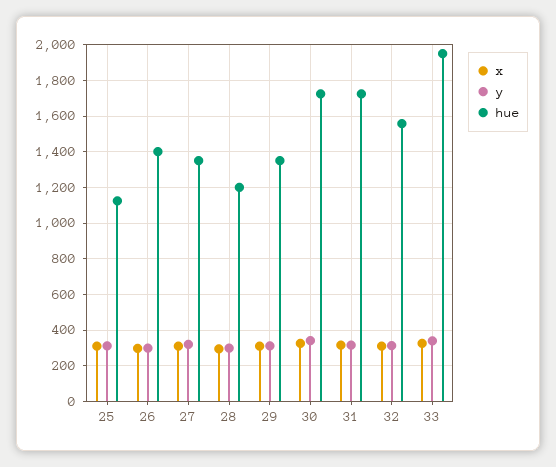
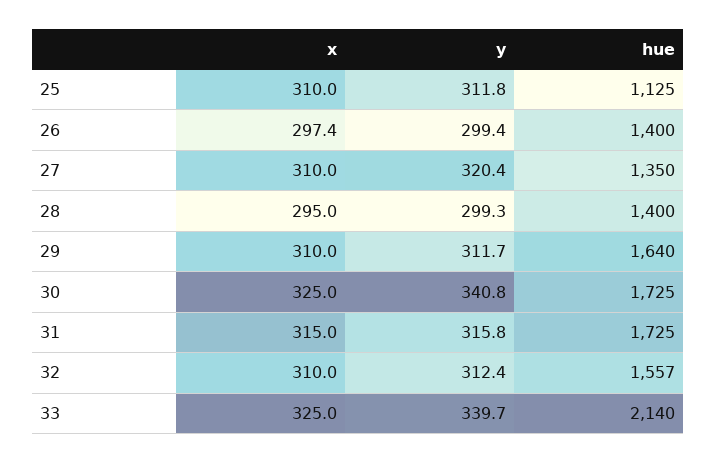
  {
    "x": {
      "25": 310,
      "26": 297.4,
      "27": 310,
      "28": 295,
      "29": 310,
      "30": 325,
      "31": 315,
      "32": 310,
      "33": 325
    },
    "y": {
      "25": 311.8,
      "26": 299.4,
      "27": 320.4,
      "28": 299.3,
      "29": 311.7,
      "30": 340.8,
      "31": 315.8,
      "32": 312.4,
      "33": 339.7
    },
    "hue": {
      "25": 1125,
      "26": 1400,
      "27": 1350,
-     "28": 1200,
+     "28": 1400,
-     "29": 1350,
+     "29": 1640,
      "30": 1725,
      "31": 1725,
      "32": 1557,
-     "33": 1950
+     "33": 2140
    }
  }

